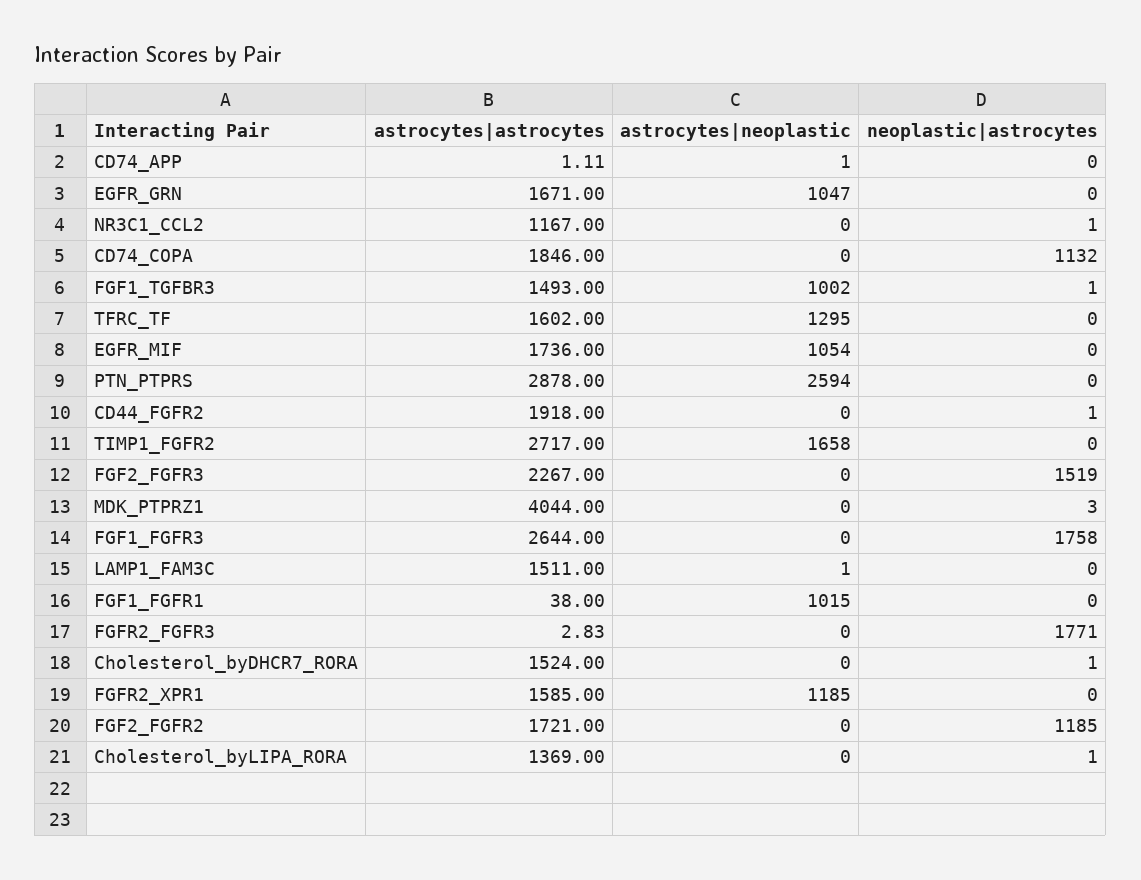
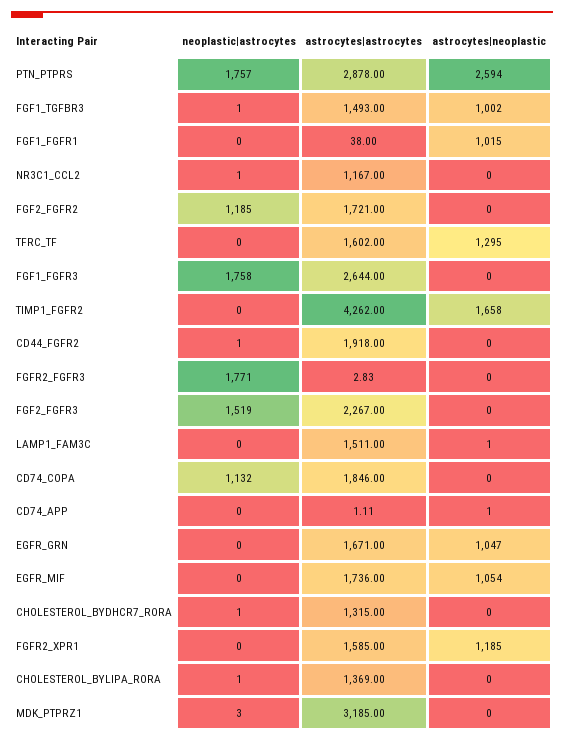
  {
    "astrocytes|astrocytes": {
      "CD74_APP": 1.11,
      "EGFR_GRN": 1671,
      "NR3C1_CCL2": 1167,
      "CD74_COPA": 1846,
      "FGF1_TGFBR3": 1493,
      "TFRC_TF": 1602,
      "EGFR_MIF": 1736,
      "PTN_PTPRS": 2878,
      "CD44_FGFR2": 1918,
-     "TIMP1_FGFR2": 2717,
+     "TIMP1_FGFR2": 4262,
      "FGF2_FGFR3": 2267,
-     "MDK_PTPRZ1": 4044,
+     "MDK_PTPRZ1": 3185,
      "FGF1_FGFR3": 2644,
      "LAMP1_FAM3C": 1511,
      "FGF1_FGFR1": 38,
      "FGFR2_FGFR3": 2.83,
-     "Cholesterol_byDHCR7_RORA": 1524,
+     "Cholesterol_byDHCR7_RORA": 1315,
      "FGFR2_XPR1": 1585,
      "FGF2_FGFR2": 1721,
      "Cholesterol_byLIPA_RORA": 1369
    },
    "astrocytes|neoplastic": {
      "CD74_APP": 1,
      "EGFR_GRN": 1047,
      "NR3C1_CCL2": 0,
      "CD74_COPA": 0,
      "FGF1_TGFBR3": 1002,
      "TFRC_TF": 1295,
      "EGFR_MIF": 1054,
      "PTN_PTPRS": 2594,
      "CD44_FGFR2": 0,
      "TIMP1_FGFR2": 1658,
      "FGF2_FGFR3": 0,
      "MDK_PTPRZ1": 0,
      "FGF1_FGFR3": 0,
      "LAMP1_FAM3C": 1,
      "FGF1_FGFR1": 1015,
      "FGFR2_FGFR3": 0,
      "Cholesterol_byDHCR7_RORA": 0,
      "FGFR2_XPR1": 1185,
      "FGF2_FGFR2": 0,
      "Cholesterol_byLIPA_RORA": 0
    },
    "neoplastic|astrocytes": {
      "CD74_APP": 0,
      "EGFR_GRN": 0,
      "NR3C1_CCL2": 1,
      "CD74_COPA": 1132,
      "FGF1_TGFBR3": 1,
      "TFRC_TF": 0,
      "EGFR_MIF": 0,
-     "PTN_PTPRS": 0,
+     "PTN_PTPRS": 1757,
      "CD44_FGFR2": 1,
      "TIMP1_FGFR2": 0,
      "FGF2_FGFR3": 1519,
      "MDK_PTPRZ1": 3,
      "FGF1_FGFR3": 1758,
      "LAMP1_FAM3C": 0,
      "FGF1_FGFR1": 0,
      "FGFR2_FGFR3": 1771,
      "Cholesterol_byDHCR7_RORA": 1,
      "FGFR2_XPR1": 0,
      "FGF2_FGFR2": 1185,
      "Cholesterol_byLIPA_RORA": 1
    }
  }

